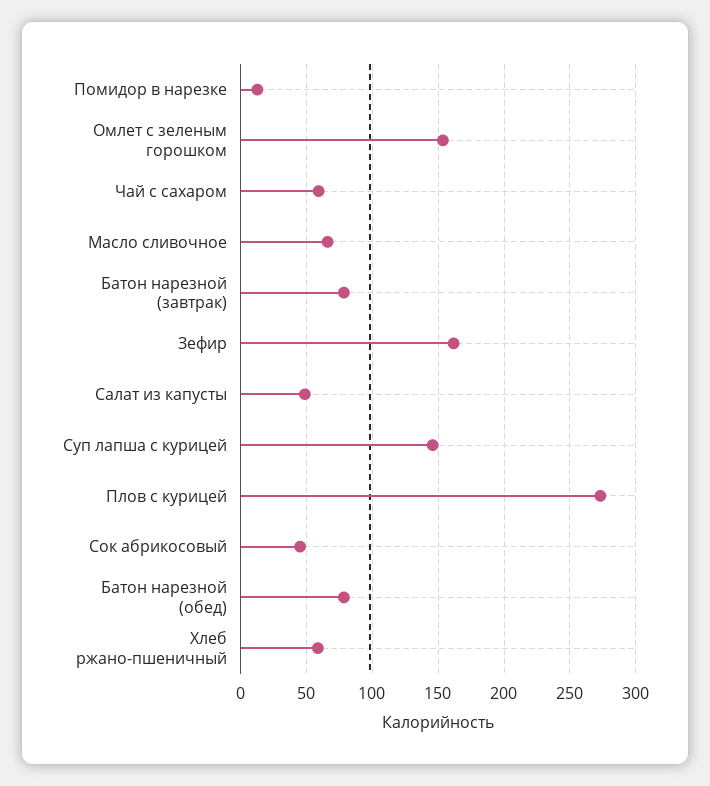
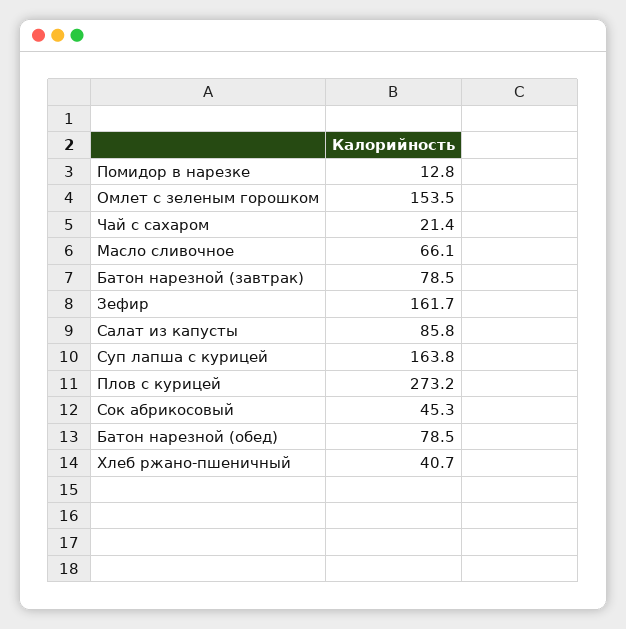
  {
    "Помидор в нарезке": 12.8,
    "Омлет с зеленым горошком": 153.5,
-   "Чай с сахаром": 60,
+   "Чай с сахаром": 21.4,
    "Масло сливочное": 66.1,
    "Батон нарезной (завтрак)": 78.5,
    "Зефир": 161.7,
-   "Салат из капусты": 50,
+   "Салат из капусты": 85.8,
-   "Суп лапша с курицей": 145,
+   "Суп лапша с курицей": 163.8,
    "Плов с курицей": 273.2,
    "Сок абрикосовый": 45.3,
    "Батон нарезной (обед)": 78.5,
-   "Хлеб ржано-пшеничный": 60
+   "Хлеб ржано-пшеничный": 40.7
  }

